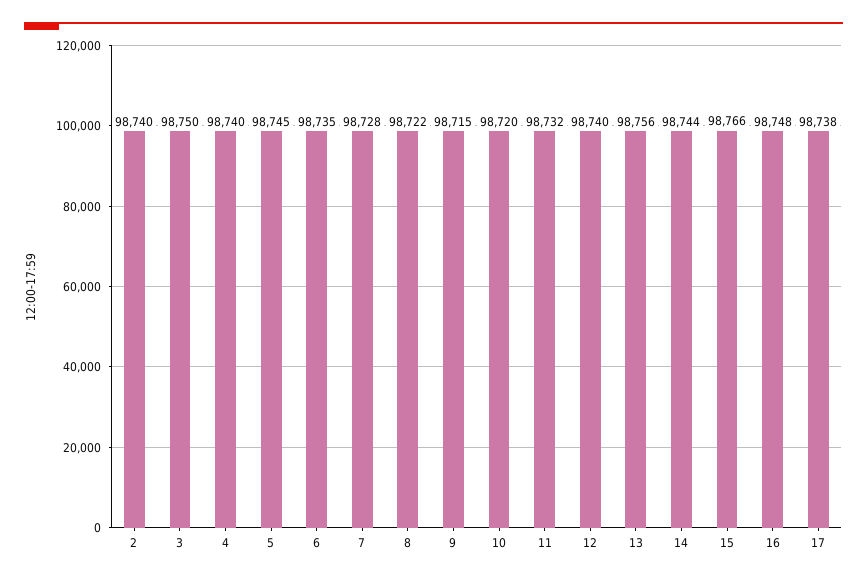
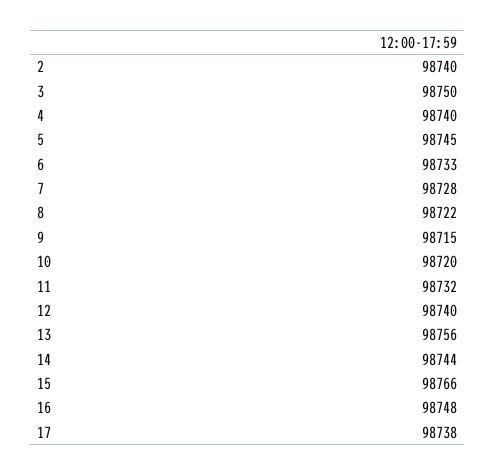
  {
    "2": 98740,
    "3": 98750,
    "4": 98740,
    "5": 98745,
-   "6": 98735,
+   "6": 98733,
    "7": 98728,
    "8": 98722,
    "9": 98715,
    "10": 98720,
    "11": 98732,
    "12": 98740,
    "13": 98756,
    "14": 98744,
    "15": 98766,
    "16": 98748,
    "17": 98738
  }

